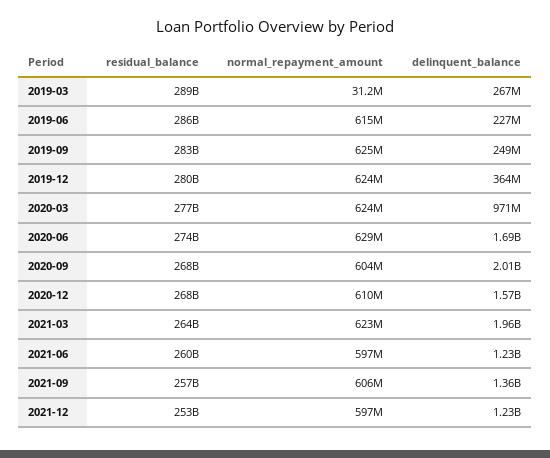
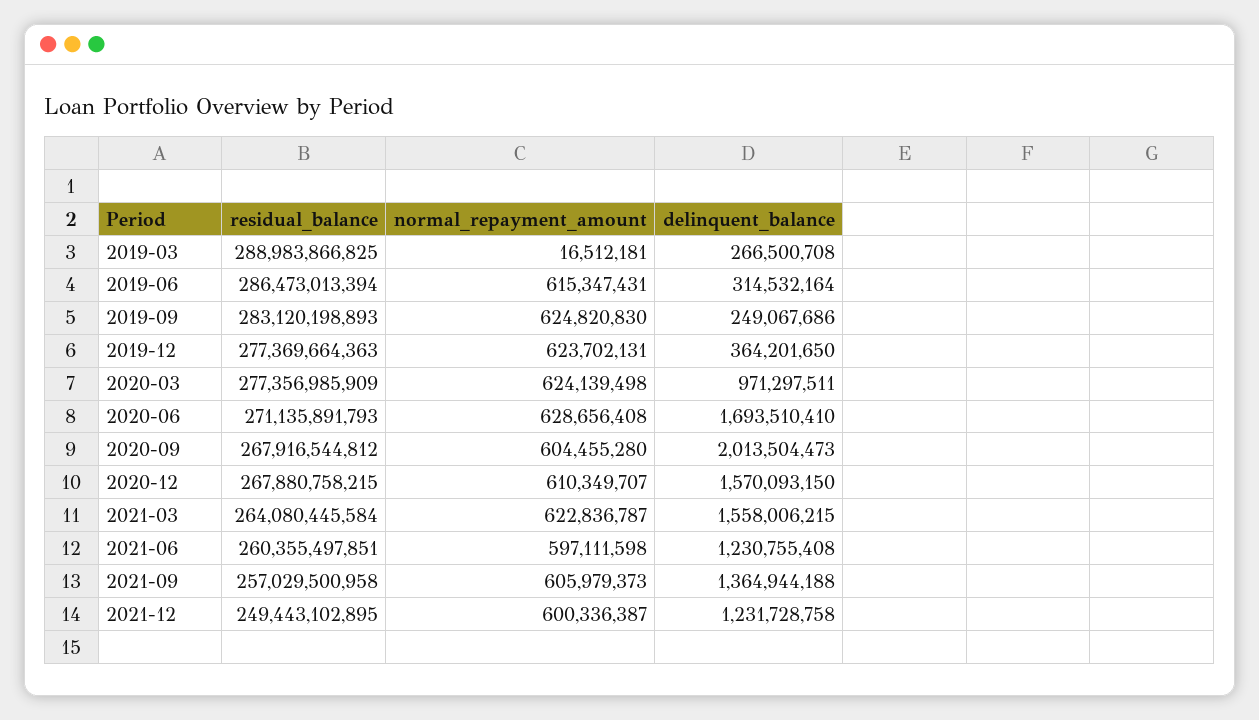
  {
    "residual_balance": {
      "2019-03": 288983866825,
      "2019-06": 286473013394,
      "2019-09": 283120198893,
-     "2019-12": 280000000000,
+     "2019-12": 277369664363,
      "2020-03": 277356985909,
-     "2020-06": 274000000000,
+     "2020-06": 271135891793,
      "2020-09": 267916544812,
      "2020-12": 267880758215,
      "2021-03": 264080445584,
      "2021-06": 260355497851,
      "2021-09": 257029500958,
-     "2021-12": 253000000000
+     "2021-12": 249443102895
    },
    "normal_repayment_amount": {
-     "2019-03": 31200000,
+     "2019-03": 16512181,
      "2019-06": 615347431,
      "2019-09": 624820830,
      "2019-12": 623702131,
      "2020-03": 624139498,
      "2020-06": 628656408,
      "2020-09": 604455280,
      "2020-12": 610349707,
      "2021-03": 622836787,
      "2021-06": 597111598,
      "2021-09": 605979373,
-     "2021-12": 597000000
+     "2021-12": 600336387
    },
    "delinquent_balance": {
      "2019-03": 266500708,
-     "2019-06": 227000000,
+     "2019-06": 314532164,
      "2019-09": 249067686,
      "2019-12": 364201650,
      "2020-03": 971297511,
      "2020-06": 1693510410,
      "2020-09": 2013504473,
      "2020-12": 1570093150,
-     "2021-03": 1960000000,
+     "2021-03": 1558006215,
      "2021-06": 1230755408,
      "2021-09": 1364944188,
      "2021-12": 1231728758
    }
  }

